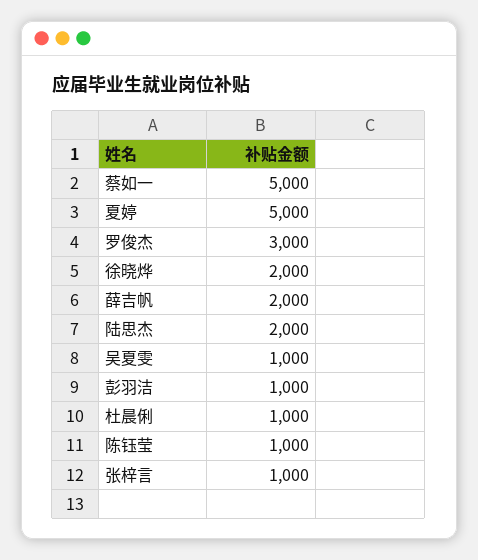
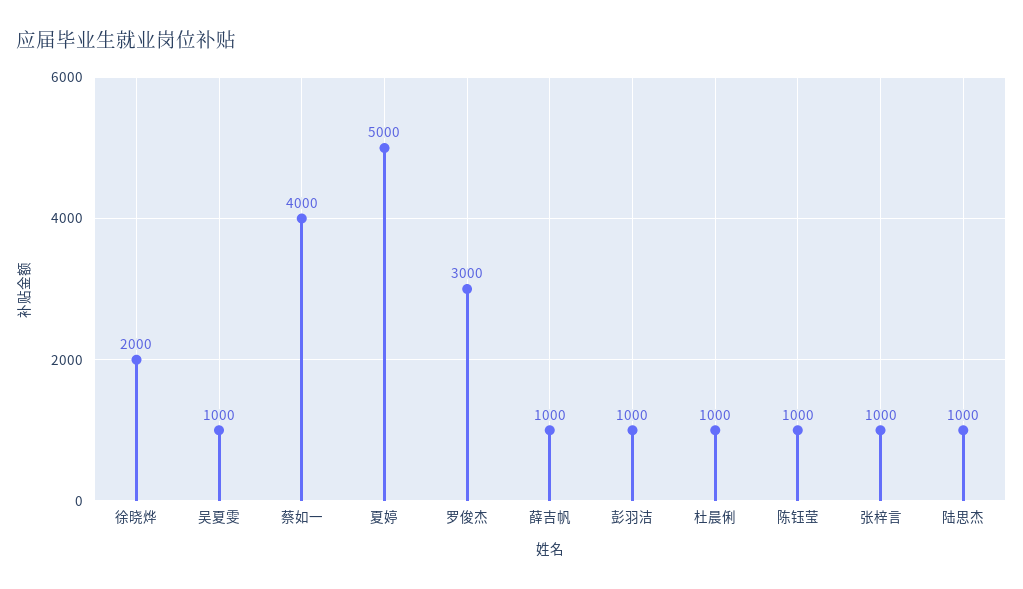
  {
-   "蔡如一": 5000,
+   "蔡如一": 4000,
    "夏婷": 5000,
    "罗俊杰": 3000,
    "徐晓烨": 2000,
-   "薛吉帆": 2000,
+   "薛吉帆": 1000,
-   "陆思杰": 2000,
+   "陆思杰": 1000,
    "吴夏雯": 1000,
    "彭羽洁": 1000,
    "杜晨俐": 1000,
    "陈钰莹": 1000,
    "张梓言": 1000
  }

